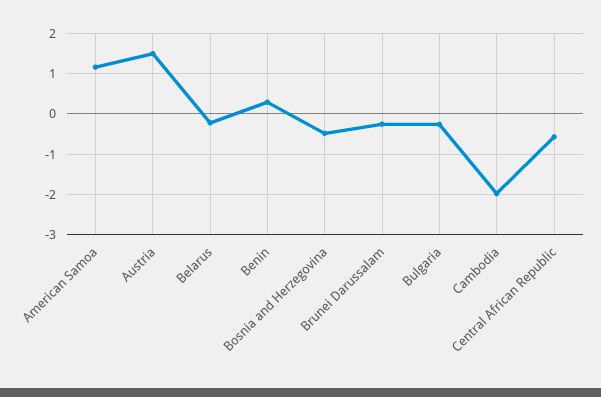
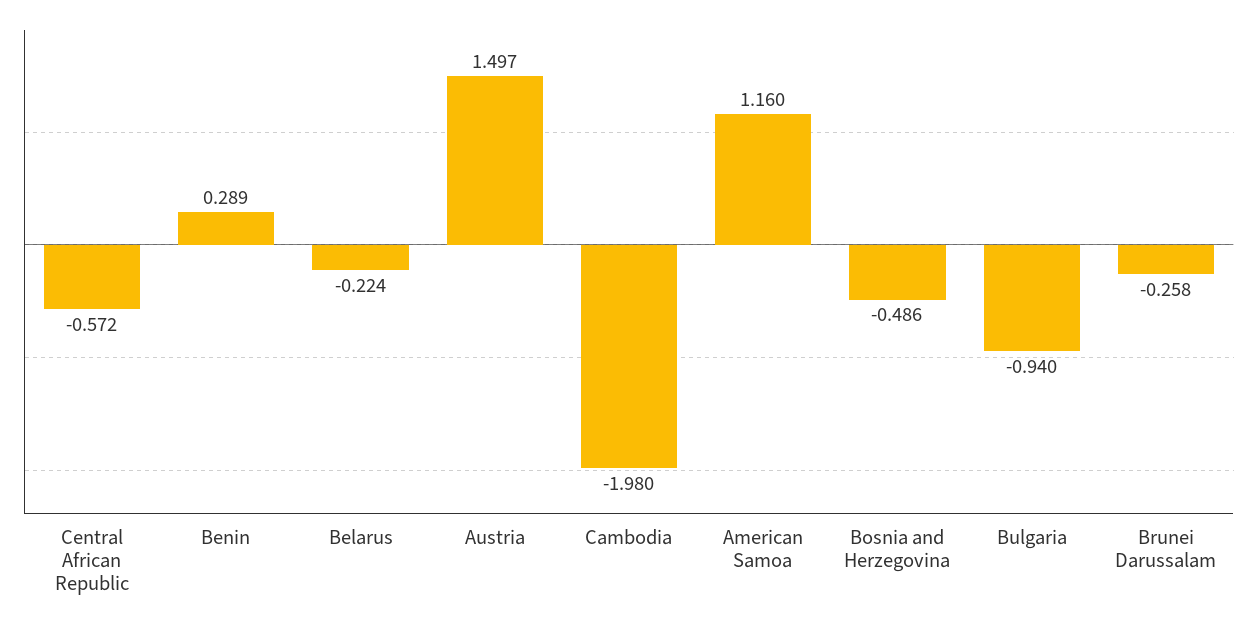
  {
    "American Samoa": 1.16,
    "Austria": 1.497,
    "Belarus": -0.224,
    "Benin": 0.289,
    "Bosnia and Herzegovina": -0.486,
    "Brunei Darussalam": -0.258,
-   "Bulgaria": -0.2,
+   "Bulgaria": -0.94,
    "Cambodia": -1.98,
    "Central African Republic": -0.572
  }

